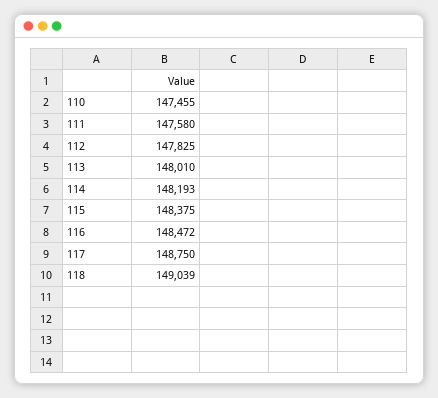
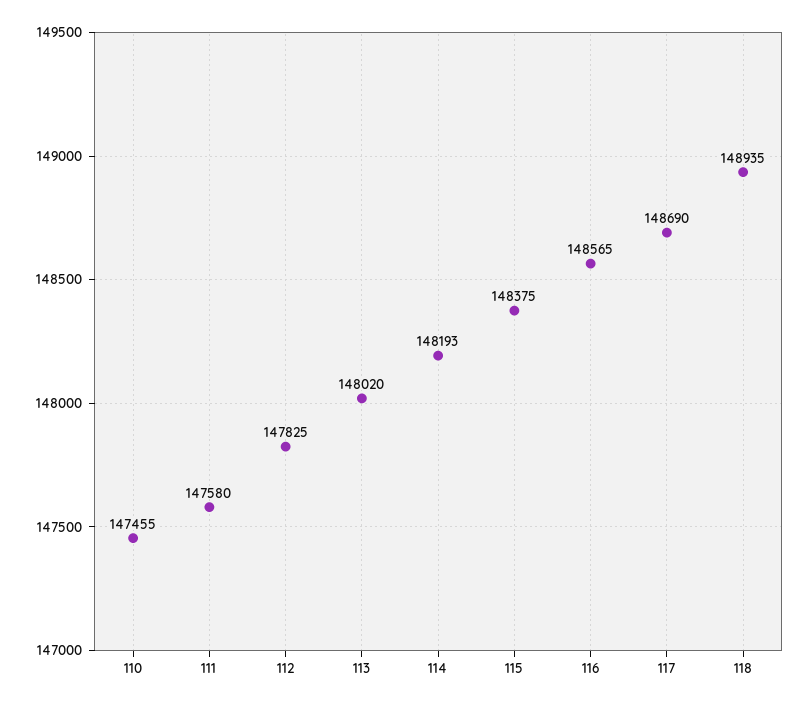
  {
    "110": 147455,
    "111": 147580,
    "112": 147825,
-   "113": 148010,
+   "113": 148020,
    "114": 148193,
    "115": 148375,
-   "116": 148472,
+   "116": 148565,
-   "117": 148750,
+   "117": 148690,
-   "118": 149039
+   "118": 148935
  }

